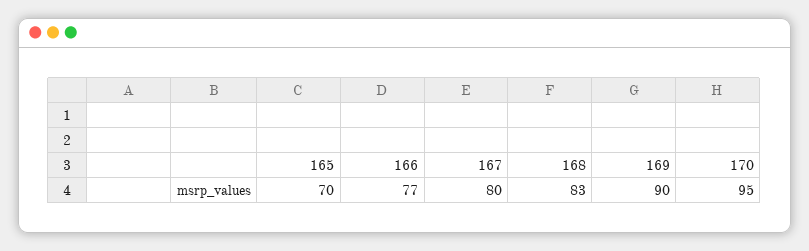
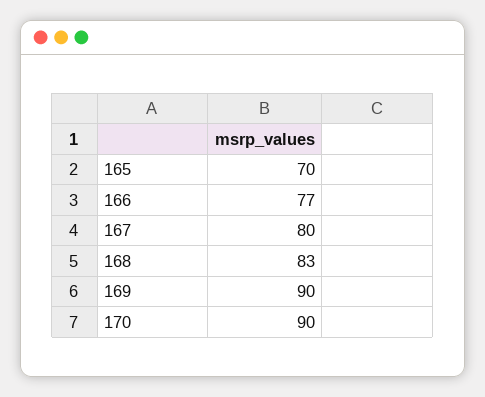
  {
    "165": 70,
    "166": 77,
    "167": 80,
    "168": 83,
    "169": 90,
-   "170": 95
+   "170": 90
  }

